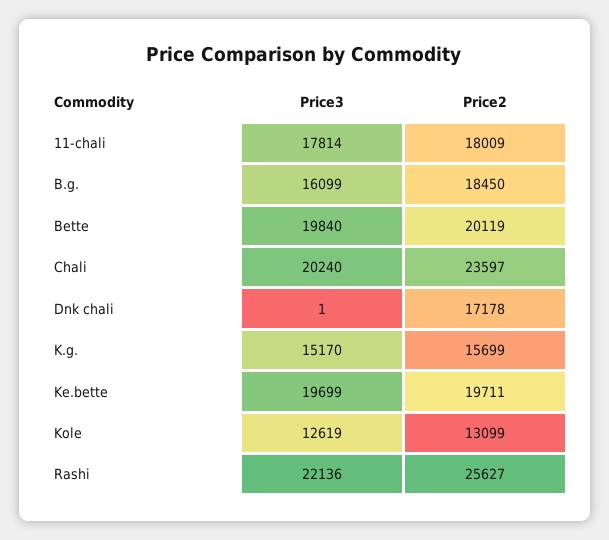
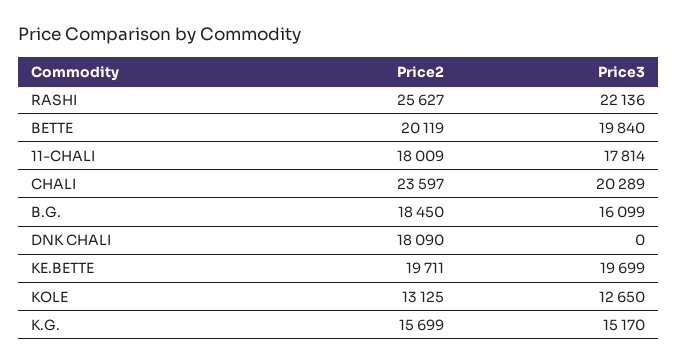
  {
    "Price3": {
      "11-chali": 17814,
      "B.g.": 16099,
      "Bette": 19840,
-     "Chali": 20240,
+     "Chali": 20289,
-     "Dnk chali": 1,
+     "Dnk chali": 0,
      "K.g.": 15170,
      "Ke.bette": 19699,
-     "Kole": 12619,
+     "Kole": 12650,
      "Rashi": 22136
    },
    "Price2": {
      "11-chali": 18009,
      "B.g.": 18450,
      "Bette": 20119,
      "Chali": 23597,
-     "Dnk chali": 17178,
+     "Dnk chali": 18090,
      "K.g.": 15699,
      "Ke.bette": 19711,
-     "Kole": 13099,
+     "Kole": 13125,
      "Rashi": 25627
    }
  }

